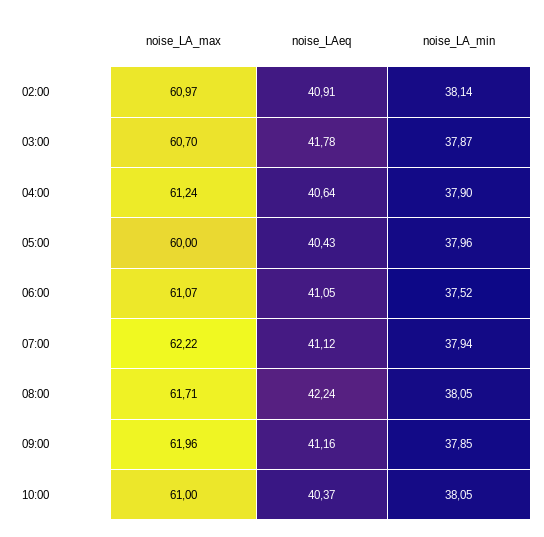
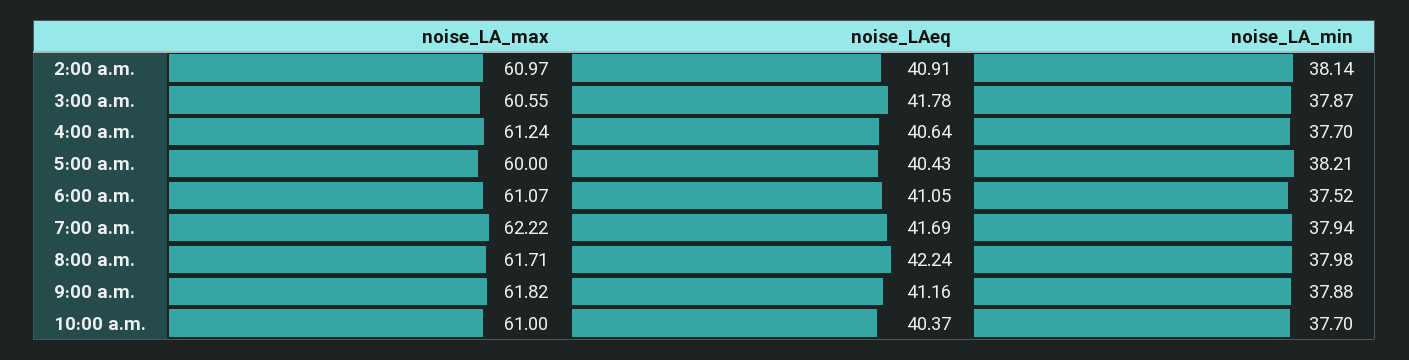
  {
    "noise_LA_max": {
      "02:00": 60.97,
-     "03:00": 60.7,
+     "03:00": 60.55,
      "04:00": 61.24,
      "05:00": 60,
      "06:00": 61.07,
      "07:00": 62.22,
      "08:00": 61.71,
-     "09:00": 61.96,
+     "09:00": 61.82,
      "10:00": 61
    },
    "noise_LAeq": {
      "02:00": 40.91,
      "03:00": 41.78,
      "04:00": 40.64,
      "05:00": 40.43,
      "06:00": 41.05,
-     "07:00": 41.12,
+     "07:00": 41.69,
      "08:00": 42.24,
      "09:00": 41.16,
      "10:00": 40.37
    },
    "noise_LA_min": {
      "02:00": 38.14,
      "03:00": 37.87,
-     "04:00": 37.9,
+     "04:00": 37.7,
-     "05:00": 37.96,
+     "05:00": 38.21,
      "06:00": 37.52,
      "07:00": 37.94,
-     "08:00": 38.05,
+     "08:00": 37.98,
-     "09:00": 37.85,
+     "09:00": 37.88,
-     "10:00": 38.05
+     "10:00": 37.7
    }
  }

